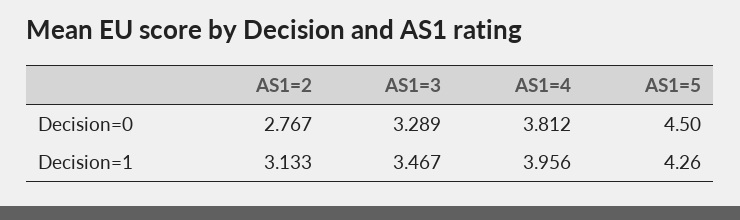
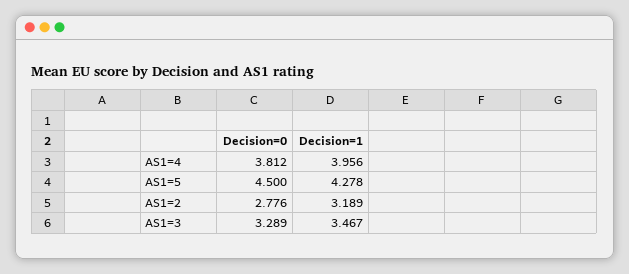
  {
    "AS1=2": {
-     "Decision=0": 2.767,
+     "Decision=0": 2.776,
-     "Decision=1": 3.133
+     "Decision=1": 3.189
    },
    "AS1=3": {
      "Decision=0": 3.289,
      "Decision=1": 3.467
    },
    "AS1=4": {
      "Decision=0": 3.812,
      "Decision=1": 3.956
    },
    "AS1=5": {
      "Decision=0": 4.5,
-     "Decision=1": 4.26
+     "Decision=1": 4.278
    }
  }

